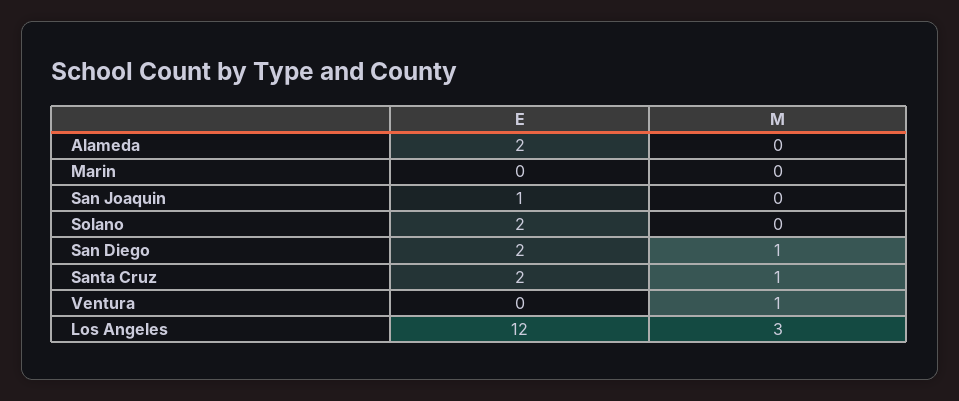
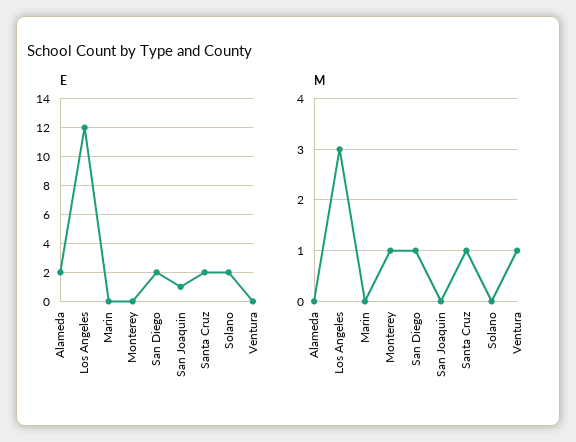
  {
    "E": {
      "Alameda": 2,
      "Marin": 0,
      "San Joaquin": 1,
      "Solano": 2,
      "San Diego": 2,
      "Santa Cruz": 2,
      "Ventura": 0,
-     "Los Angeles": 12
+     "Los Angeles": 12,
+     "Monterey": 0
    },
    "M": {
      "Alameda": 0,
      "Marin": 0,
      "San Joaquin": 0,
      "Solano": 0,
      "San Diego": 1,
      "Santa Cruz": 1,
      "Ventura": 1,
-     "Los Angeles": 3
+     "Los Angeles": 3,
+     "Monterey": 1
    }
  }

